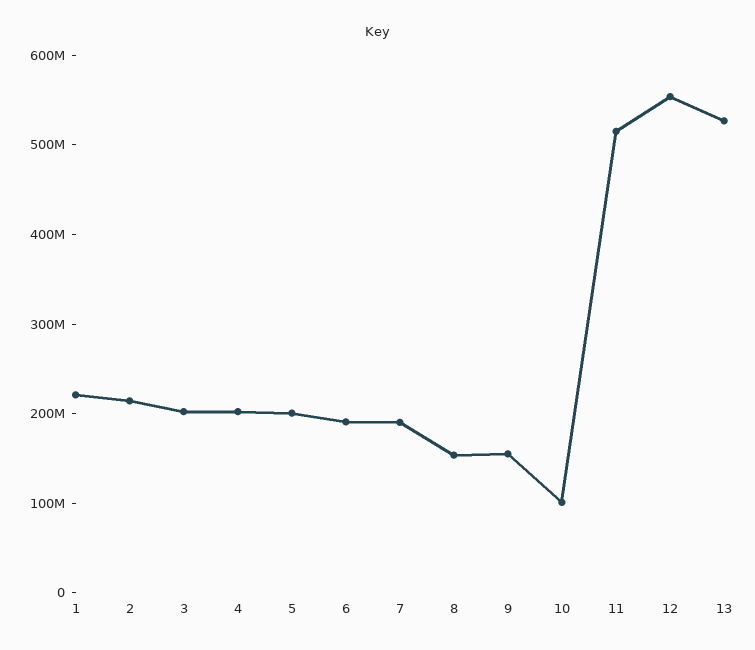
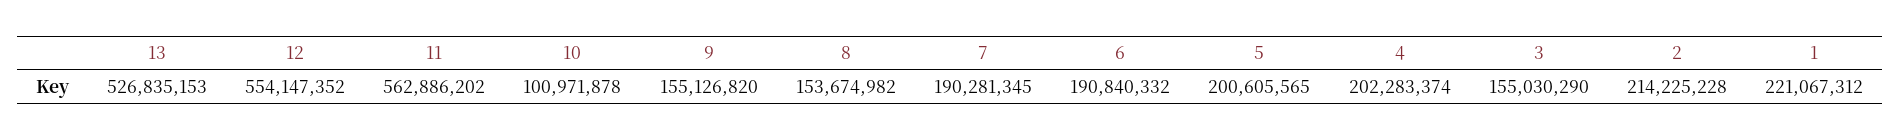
  {
    "1": 221067312,
    "2": 214225228,
-   "3": 200000000,
+   "3": 155030290,
    "4": 202283374,
    "5": 200605565,
    "6": 190840332,
    "7": 190281345,
    "8": 153674982,
    "9": 155126820,
    "10": 100971878,
-   "11": 520000000,
+   "11": 562886202,
    "12": 554147352,
    "13": 526835153
  }

